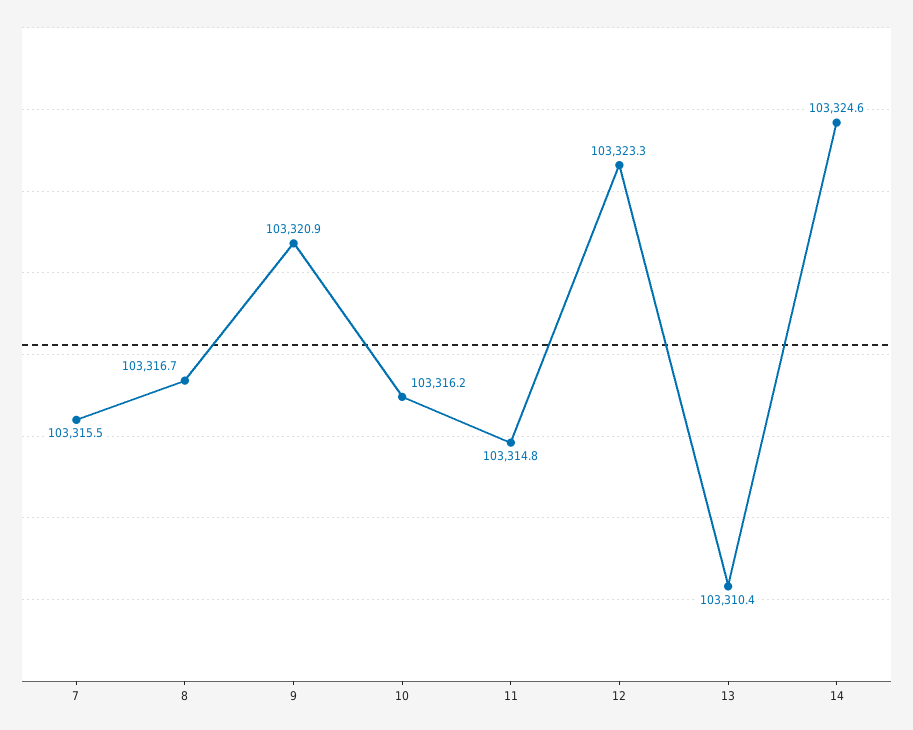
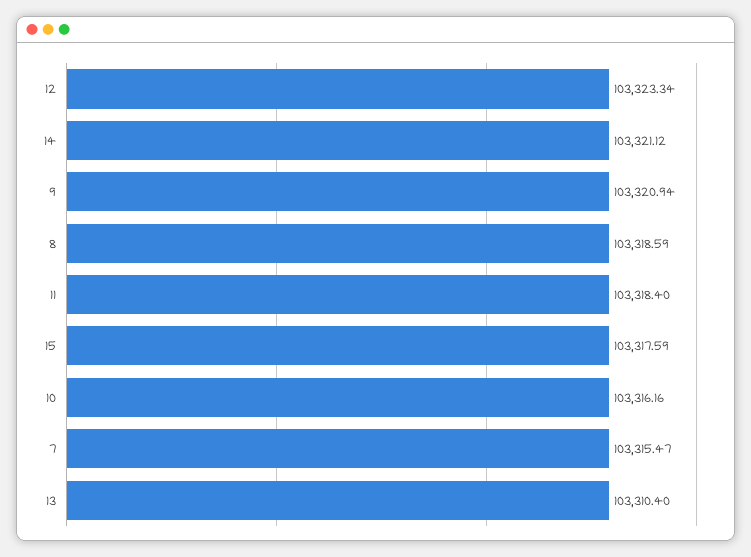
  {
    "7": 103315.47,
-   "8": 103316.7,
+   "8": 103318.59,
    "9": 103320.94,
    "10": 103316.16,
-   "11": 103314.8,
+   "11": 103318.4,
    "12": 103323.34,
    "13": 103310.4,
-   "14": 103324.6
+   "14": 103321.12,
+   "15": 103317.59
  }

